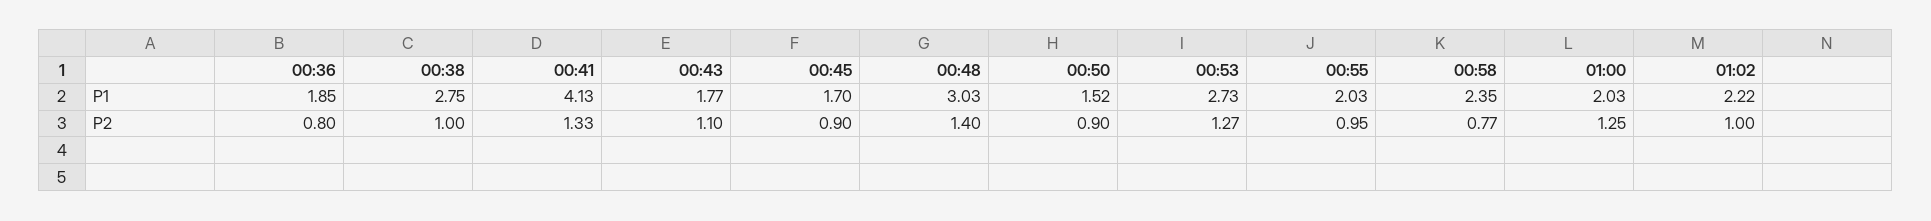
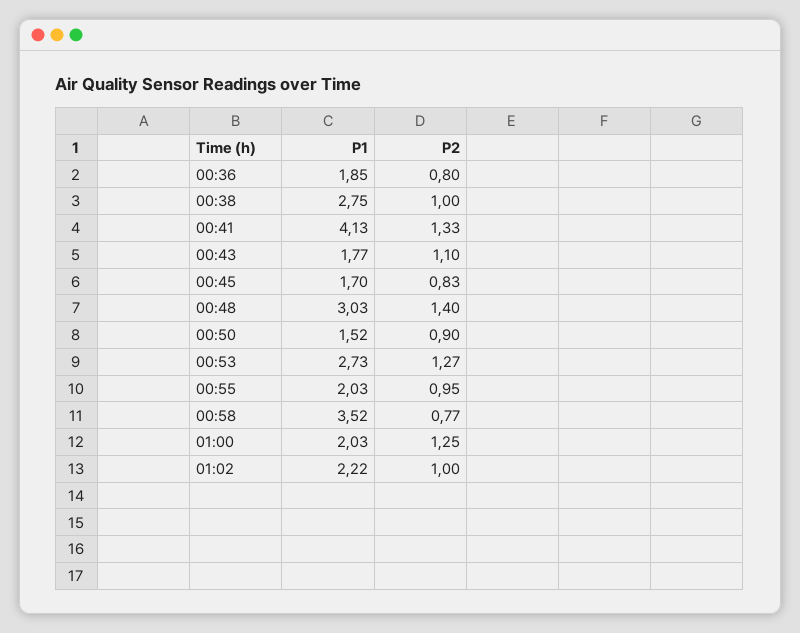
  {
    "00:36": {
      "P1": 1.85,
      "P2": 0.8
    },
    "00:38": {
      "P1": 2.75,
      "P2": 1
    },
    "00:41": {
      "P1": 4.13,
      "P2": 1.33
    },
    "00:43": {
      "P1": 1.77,
      "P2": 1.1
    },
    "00:45": {
      "P1": 1.7,
-     "P2": 0.9
+     "P2": 0.83
    },
    "00:48": {
      "P1": 3.03,
      "P2": 1.4
    },
    "00:50": {
      "P1": 1.52,
      "P2": 0.9
    },
    "00:53": {
      "P1": 2.73,
      "P2": 1.27
    },
    "00:55": {
      "P1": 2.03,
      "P2": 0.95
    },
    "00:58": {
-     "P1": 2.35,
+     "P1": 3.52,
      "P2": 0.77
    },
    "01:00": {
      "P1": 2.03,
      "P2": 1.25
    },
    "01:02": {
      "P1": 2.22,
      "P2": 1
    }
  }

